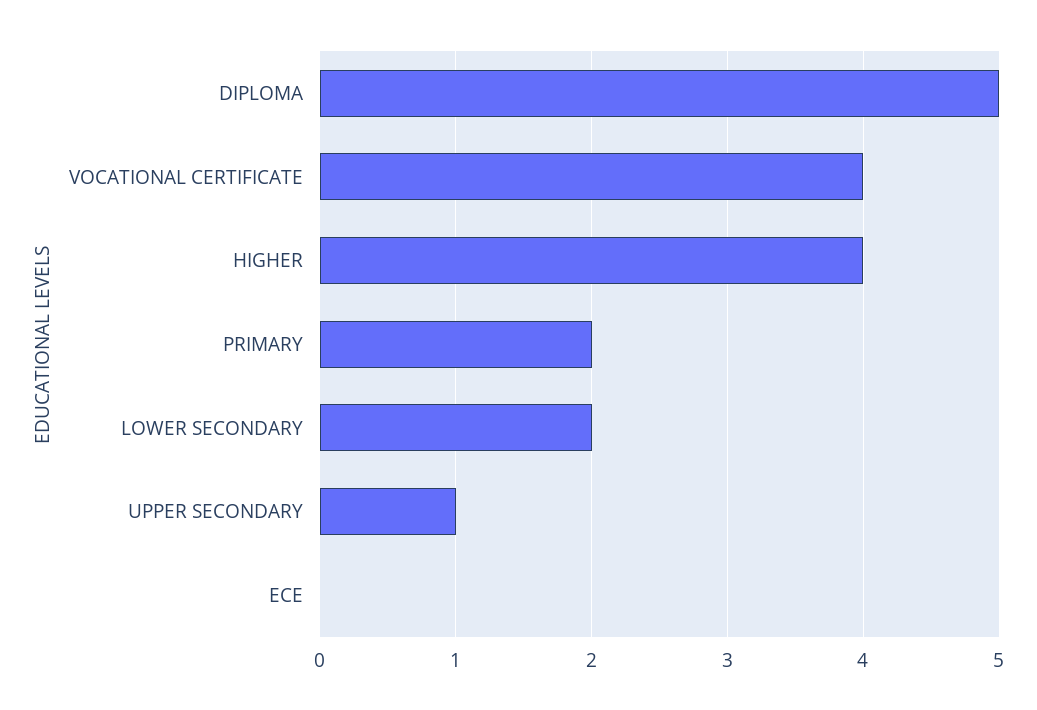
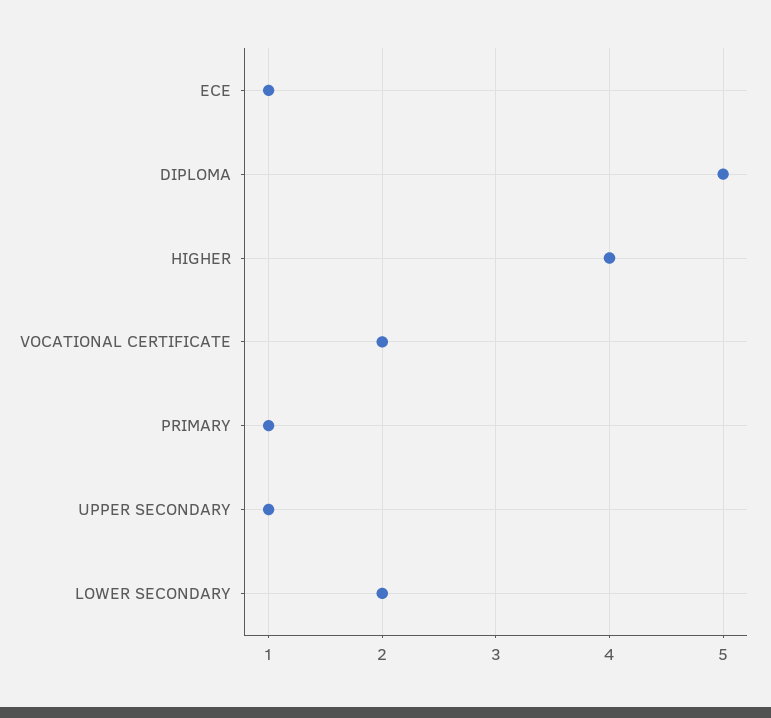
  {
    "DIPLOMA": 5,
-   "VOCATIONAL CERTIFICATE": 4,
+   "VOCATIONAL CERTIFICATE": 2,
    "HIGHER": 4,
-   "PRIMARY": 2,
+   "PRIMARY": 1,
    "LOWER SECONDARY": 2,
    "UPPER SECONDARY": 1,
-   "ECE": 0
+   "ECE": 1
  }

